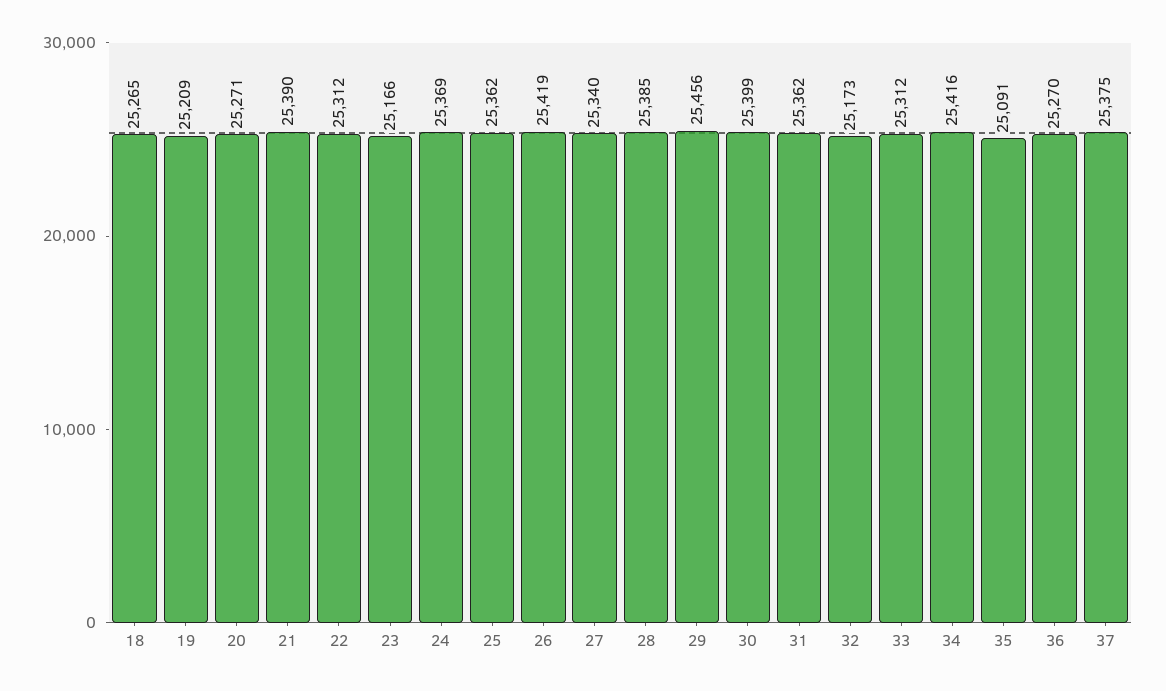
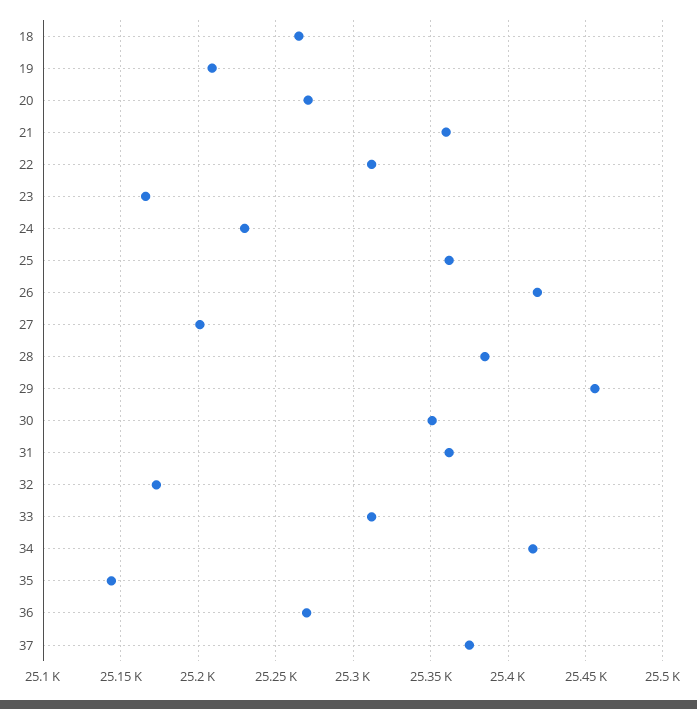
  {
    "18": 25265,
    "19": 25209,
    "20": 25271,
-   "21": 25390,
+   "21": 25360,
    "22": 25312,
    "23": 25166,
-   "24": 25369,
+   "24": 25230,
    "25": 25362,
    "26": 25419,
-   "27": 25340,
+   "27": 25200,
    "28": 25385,
    "29": 25456,
-   "30": 25399,
+   "30": 25350,
    "31": 25362,
    "32": 25173,
    "33": 25312,
    "34": 25416,
-   "35": 25091,
+   "35": 25145,
    "36": 25270,
    "37": 25375
  }

